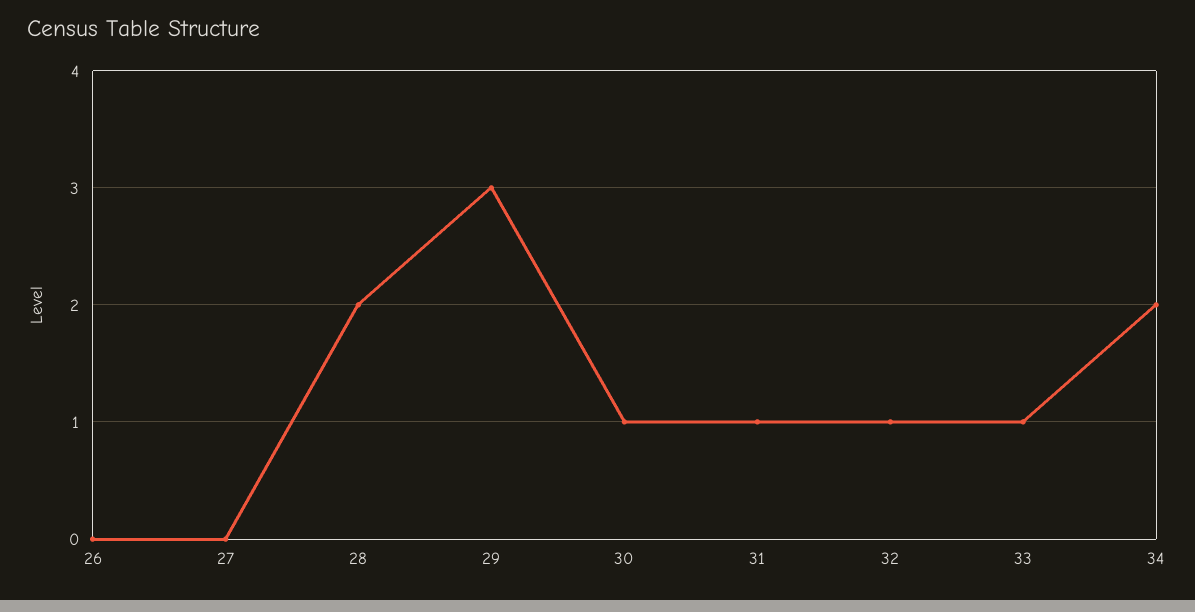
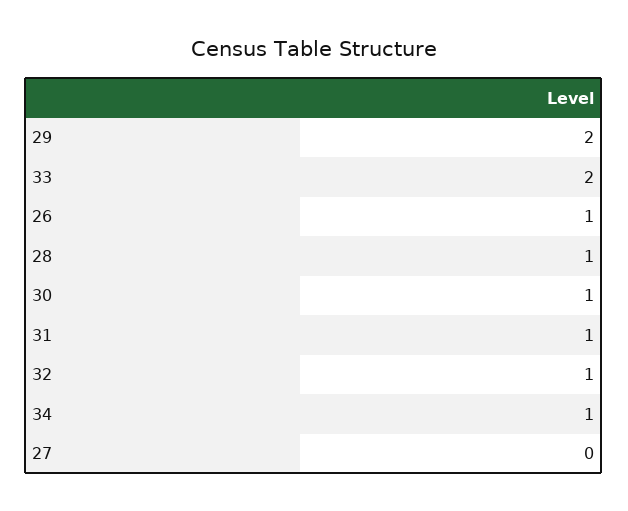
  {
-   "26": 0,
+   "26": 1,
    "27": 0,
-   "28": 2,
+   "28": 1,
-   "29": 3,
+   "29": 2,
    "30": 1,
    "31": 1,
    "32": 1,
-   "33": 1,
+   "33": 2,
-   "34": 2
+   "34": 1
  }

